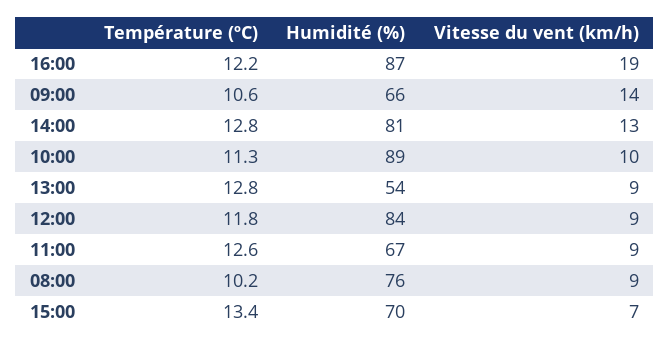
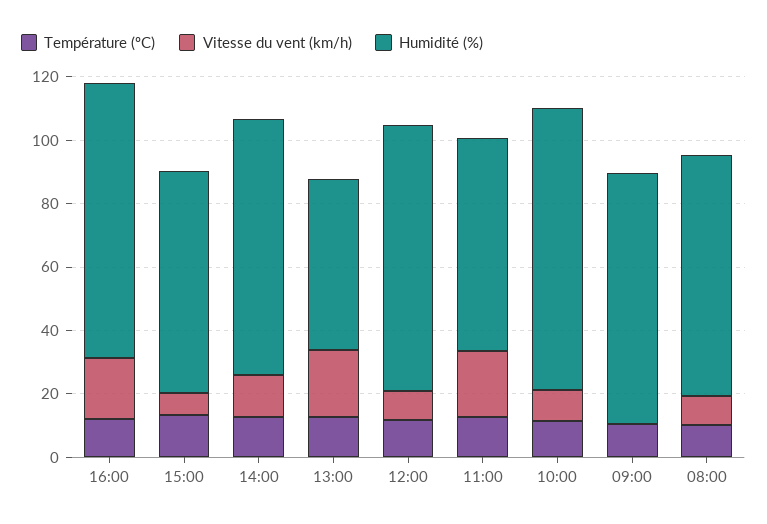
  {
    "Température (ºC)": {
      "16:00": 12.2,
      "09:00": 10.6,
      "14:00": 12.8,
      "10:00": 11.3,
      "13:00": 12.8,
      "12:00": 11.8,
      "11:00": 12.6,
      "08:00": 10.2,
      "15:00": 13.4
    },
    "Humidité (%)": {
      "16:00": 87,
-     "09:00": 66,
+     "09:00": 80,
      "14:00": 81,
      "10:00": 89,
      "13:00": 54,
      "12:00": 84,
      "11:00": 67,
      "08:00": 76,
      "15:00": 70
    },
    "Vitesse du vent (km/h)": {
      "16:00": 19,
-     "09:00": 14,
+     "09:00": 0,
      "14:00": 13,
      "10:00": 10,
-     "13:00": 9,
+     "13:00": 20,
      "12:00": 9,
-     "11:00": 9,
+     "11:00": 20,
      "08:00": 9,
      "15:00": 7
    }
  }

